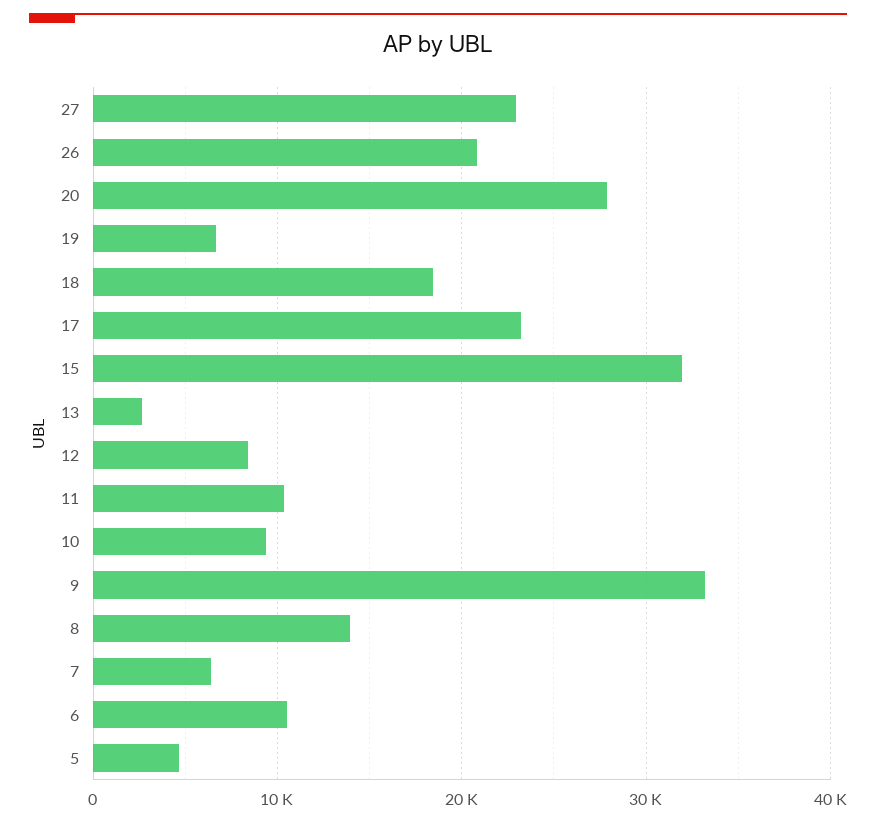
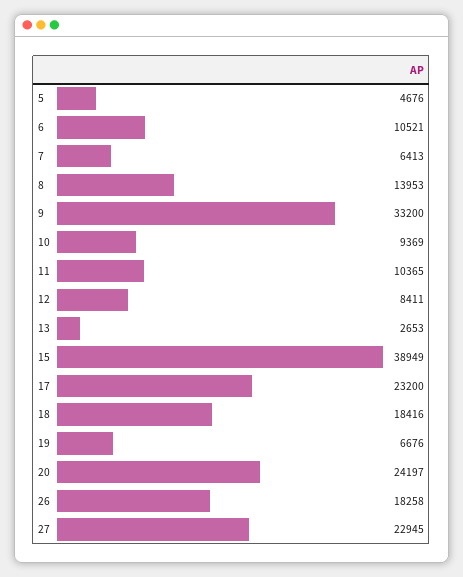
  {
    "27": 22945,
-   "26": 21000,
+   "26": 18258,
-   "20": 28000,
+   "20": 24197,
    "19": 6676,
    "18": 18416,
    "17": 23200,
-   "15": 32000,
+   "15": 38949,
    "13": 2653,
    "12": 8411,
    "11": 10365,
    "10": 9369,
    "9": 33200,
    "8": 13953,
    "7": 6413,
    "6": 10521,
    "5": 4676
  }

